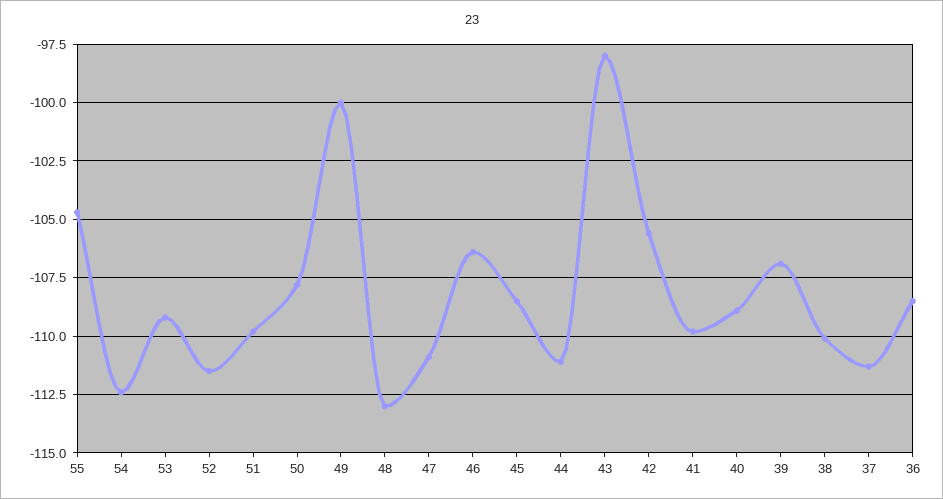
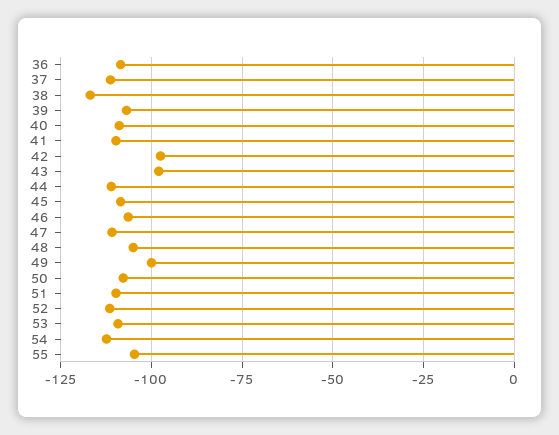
  {
    "55": -104.5,
    "54": -112.5,
    "53": -109,
    "52": -111.5,
    "51": -110,
    "50": -108,
    "49": -100,
-   "48": -113,
+   "48": -105,
    "47": -111,
    "46": -106.5,
    "45": -108.5,
    "44": -111,
    "43": -98,
-   "42": -105.5,
+   "42": -97.5,
    "41": -110,
    "40": -109,
    "39": -107,
-   "38": -110,
+   "38": -117.5,
    "37": -111.5,
    "36": -108.5
  }

